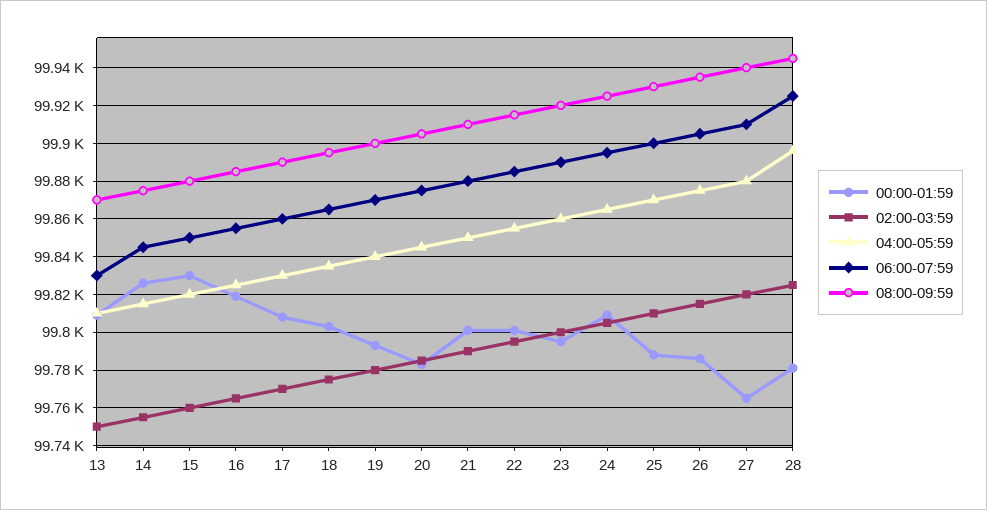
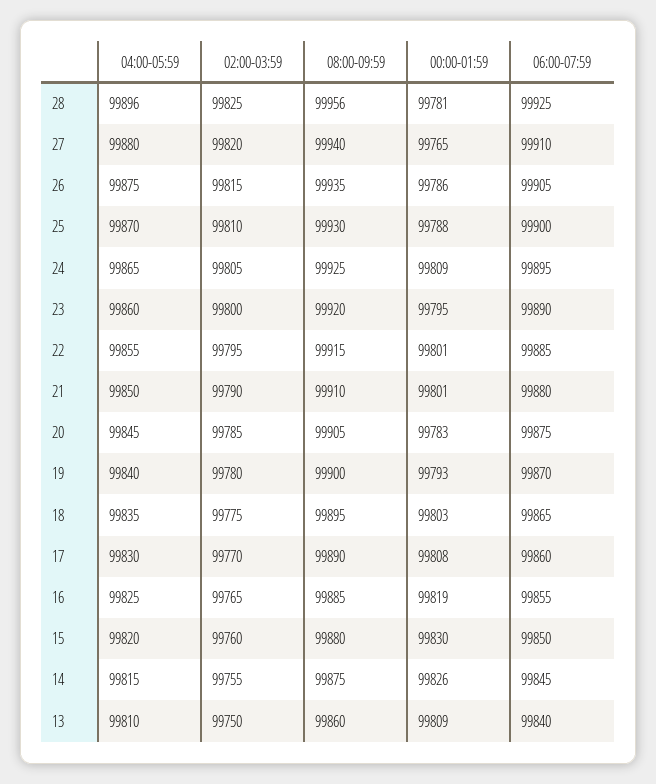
  {
    "00:00-01:59": {
      "13": 99809,
      "14": 99826,
      "15": 99830,
      "16": 99819,
      "17": 99808,
      "18": 99803,
      "19": 99793,
      "20": 99783,
      "21": 99801,
      "22": 99801,
      "23": 99795,
      "24": 99809,
      "25": 99788,
      "26": 99786,
      "27": 99765,
      "28": 99781
    },
    "02:00-03:59": {
      "13": 99750,
      "14": 99755,
      "15": 99760,
      "16": 99765,
      "17": 99770,
      "18": 99775,
      "19": 99780,
      "20": 99785,
      "21": 99790,
      "22": 99795,
      "23": 99800,
      "24": 99805,
      "25": 99810,
      "26": 99815,
      "27": 99820,
      "28": 99825
    },
    "04:00-05:59": {
      "13": 99810,
      "14": 99815,
      "15": 99820,
      "16": 99825,
      "17": 99830,
      "18": 99835,
      "19": 99840,
      "20": 99845,
      "21": 99850,
      "22": 99855,
      "23": 99860,
      "24": 99865,
      "25": 99870,
      "26": 99875,
      "27": 99880,
      "28": 99896
    },
    "06:00-07:59": {
-     "13": 99830,
+     "13": 99840,
      "14": 99845,
      "15": 99850,
      "16": 99855,
      "17": 99860,
      "18": 99865,
      "19": 99870,
      "20": 99875,
      "21": 99880,
      "22": 99885,
      "23": 99890,
      "24": 99895,
      "25": 99900,
      "26": 99905,
      "27": 99910,
      "28": 99925
    },
    "08:00-09:59": {
-     "13": 99870,
+     "13": 99860,
      "14": 99875,
      "15": 99880,
      "16": 99885,
      "17": 99890,
      "18": 99895,
      "19": 99900,
      "20": 99905,
      "21": 99910,
      "22": 99915,
      "23": 99920,
      "24": 99925,
      "25": 99930,
      "26": 99935,
      "27": 99940,
-     "28": 99945
+     "28": 99956
    }
  }

